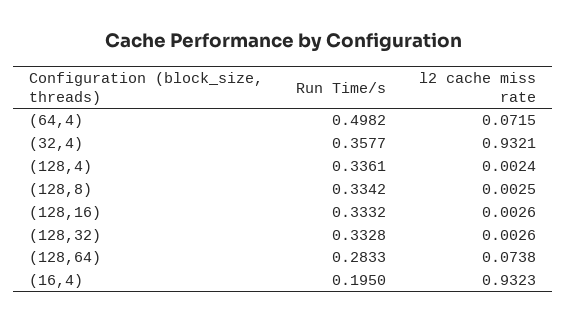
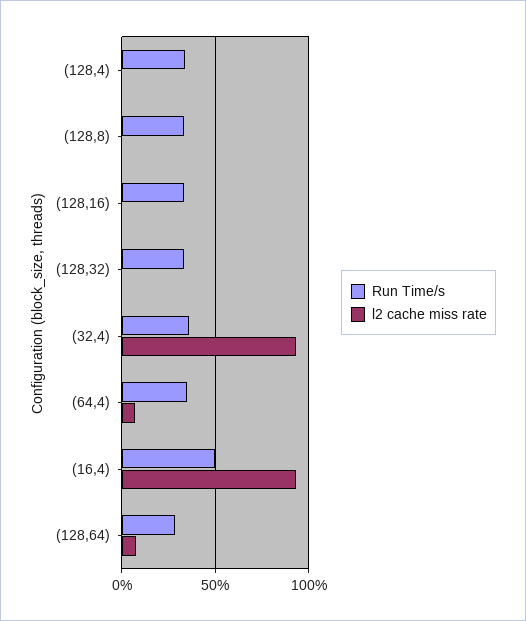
  {
    "Run Time/s": {
-     "(64,4)": 0.4982,
+     "(64,4)": 0.35,
      "(32,4)": 0.3577,
      "(128,4)": 0.3361,
      "(128,8)": 0.3342,
      "(128,16)": 0.3332,
      "(128,32)": 0.3328,
      "(128,64)": 0.2833,
-     "(16,4)": 0.195
+     "(16,4)": 0.5
    },
    "l2 cache miss rate": {
      "(64,4)": 0.0715,
      "(32,4)": 0.9321,
      "(128,4)": 0.0024,
      "(128,8)": 0.0025,
      "(128,16)": 0.0026,
      "(128,32)": 0.0026,
      "(128,64)": 0.0738,
      "(16,4)": 0.9323
    }
  }

